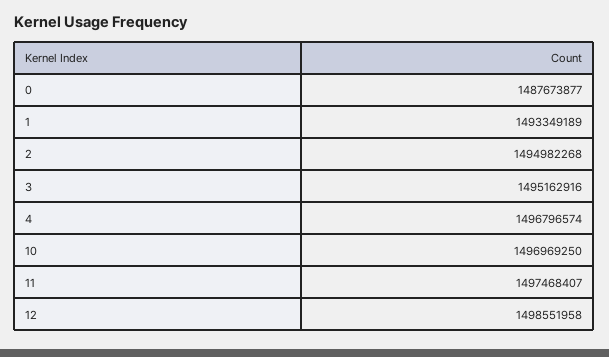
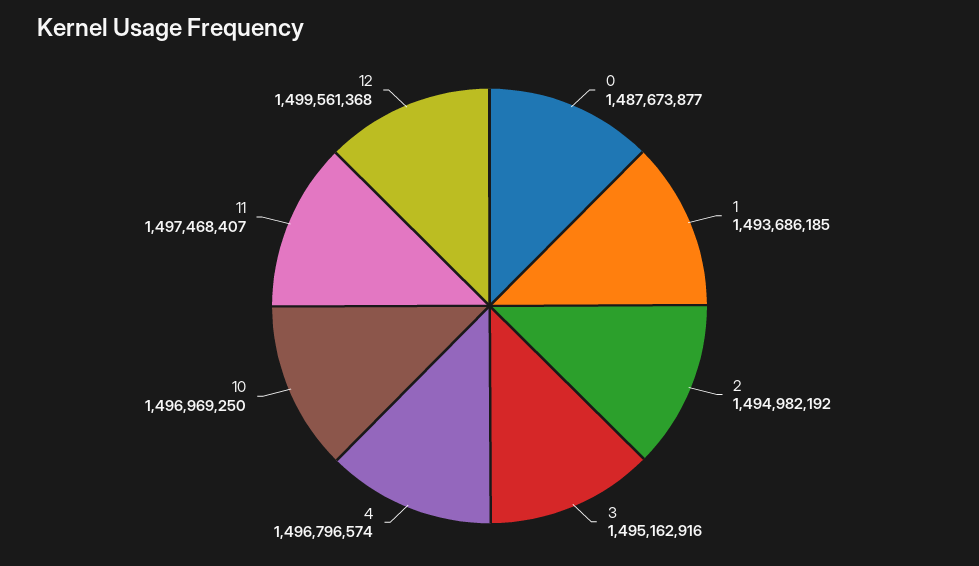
  {
    "0": 1487673877,
-   "1": 1493349189,
+   "1": 1493686185,
-   "2": 1494982268,
+   "2": 1494982192,
    "3": 1495162916,
    "4": 1496796574,
    "10": 1496969250,
    "11": 1497468407,
-   "12": 1498551958
+   "12": 1499561368
  }

